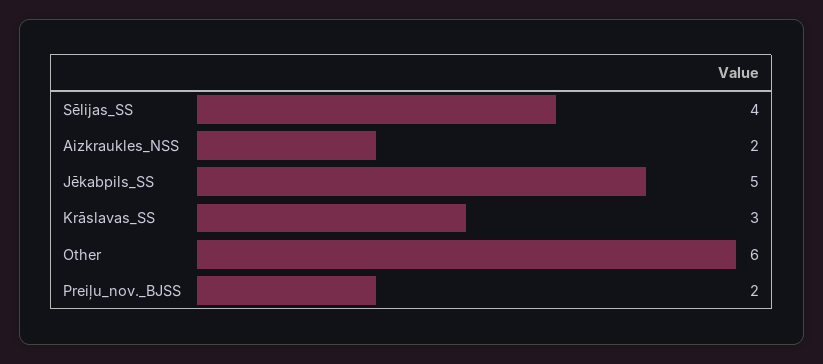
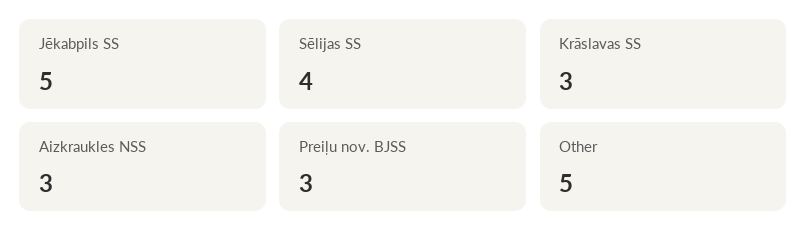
  {
    "Sēlijas_SS": 4,
-   "Aizkraukles_NSS": 2,
+   "Aizkraukles_NSS": 3,
    "Jēkabpils_SS": 5,
    "Krāslavas_SS": 3,
-   "Other": 6,
+   "Other": 5,
-   "Preiļu_nov._BJSS": 2
+   "Preiļu_nov._BJSS": 3
  }

